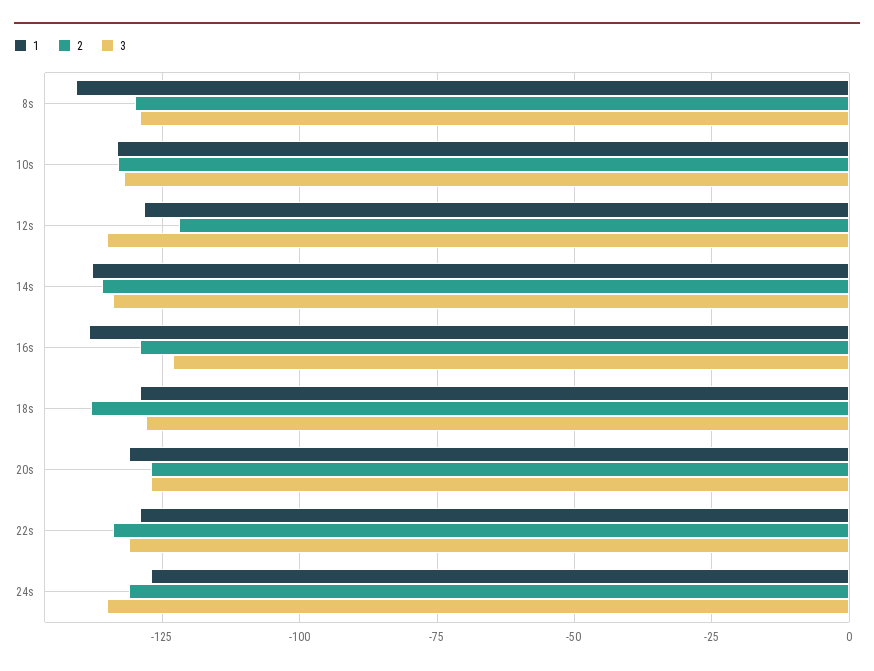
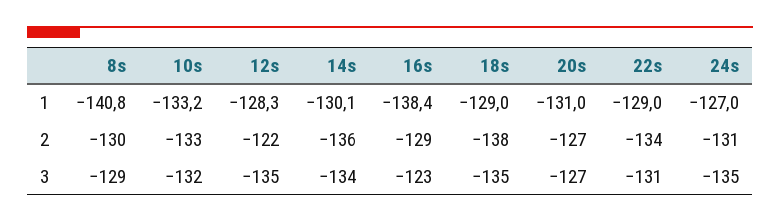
  {
    "1": {
      "8s": -140.8,
      "10s": -133.2,
      "12s": -128.3,
-     "14s": -137.5,
+     "14s": -130.1,
      "16s": -138.4,
      "18s": -129,
      "20s": -131,
      "22s": -129,
      "24s": -127
    },
    "2": {
      "8s": -130,
      "10s": -133,
      "12s": -122,
      "14s": -136,
      "16s": -129,
      "18s": -138,
      "20s": -127,
      "22s": -134,
      "24s": -131
    },
    "3": {
      "8s": -129,
      "10s": -132,
      "12s": -135,
      "14s": -134,
      "16s": -123,
-     "18s": -127.5,
+     "18s": -135,
      "20s": -127,
      "22s": -131,
      "24s": -135
    }
  }

